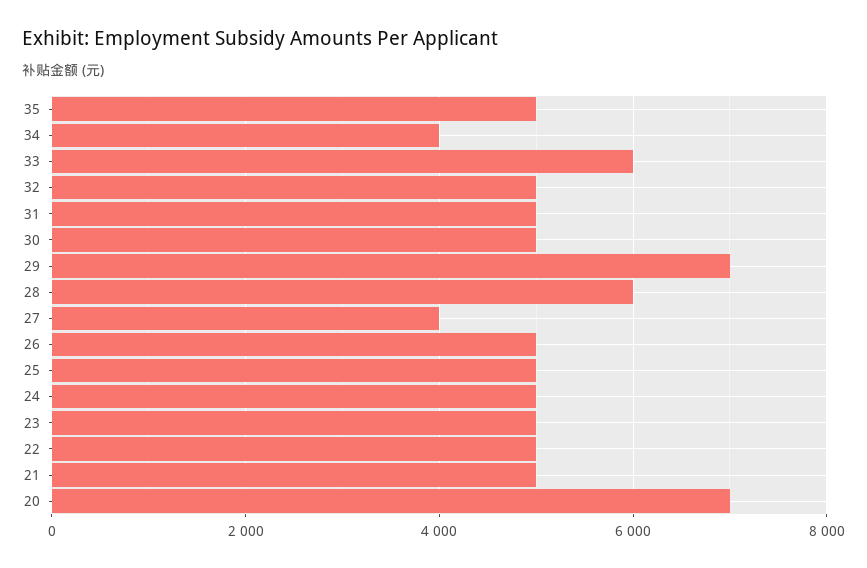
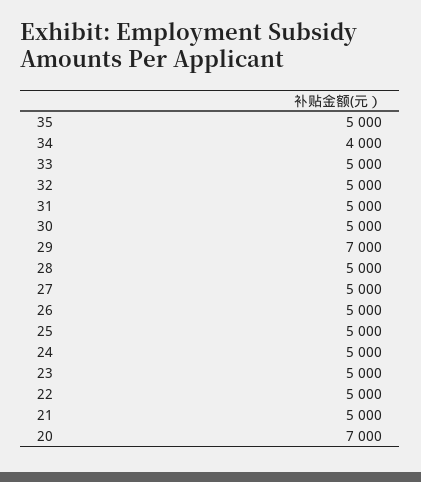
  {
    "35": 5000,
    "34": 4000,
-   "33": 6000,
+   "33": 5000,
    "32": 5000,
    "31": 5000,
    "30": 5000,
    "29": 7000,
-   "28": 6000,
+   "28": 5000,
-   "27": 4000,
+   "27": 5000,
    "26": 5000,
    "25": 5000,
    "24": 5000,
    "23": 5000,
    "22": 5000,
    "21": 5000,
    "20": 7000
  }

